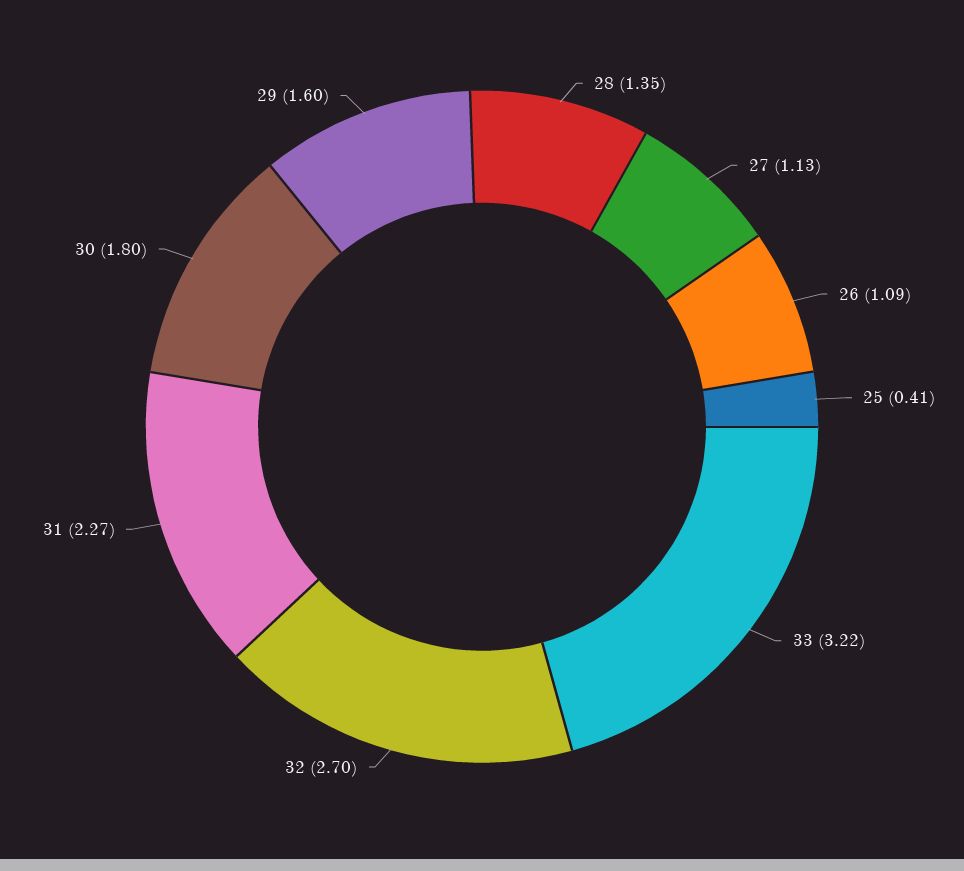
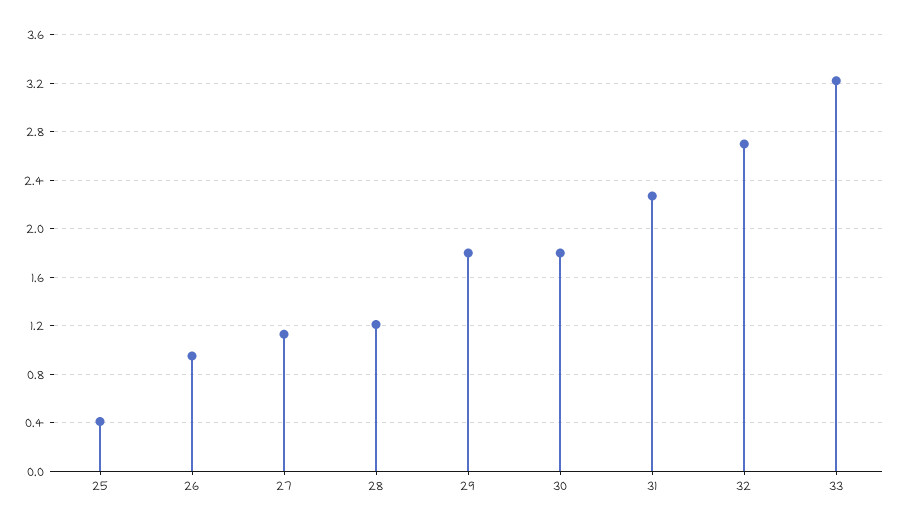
  {
-   "28": 1.35,
+   "28": 1.2,
    "27": 1.13,
-   "26": 1.09,
+   "26": 0.95,
    "25": 0.41,
    "33": 3.22,
    "32": 2.7,
    "31": 2.27,
    "30": 1.8,
-   "29": 1.6
+   "29": 1.8
  }

